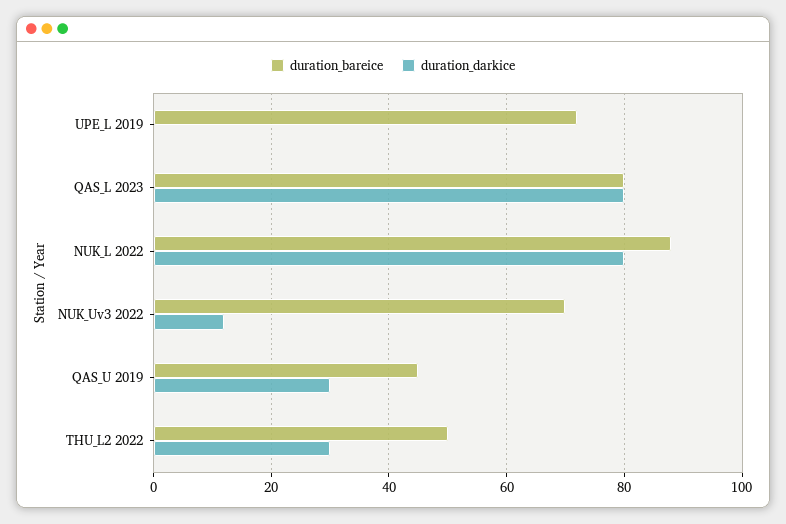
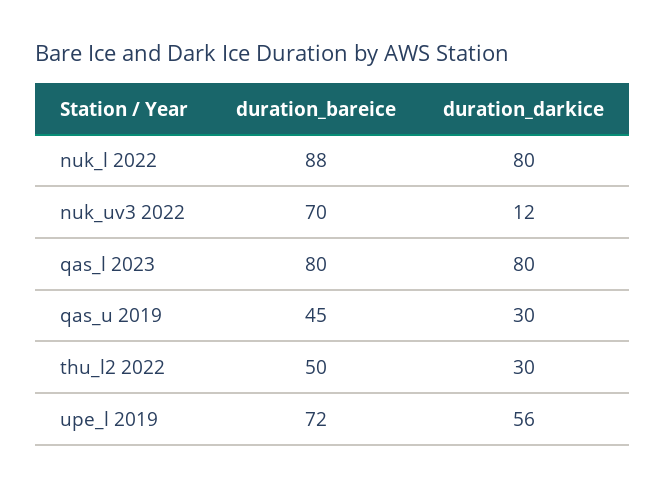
  {
    "duration_bareice": {
      "UPE_L 2019": 72,
      "QAS_L 2023": 80,
      "NUK_L 2022": 88,
      "NUK_Uv3 2022": 70,
      "QAS_U 2019": 45,
      "THU_L2 2022": 50
    },
    "duration_darkice": {
-     "UPE_L 2019": 0,
+     "UPE_L 2019": 56,
      "QAS_L 2023": 80,
      "NUK_L 2022": 80,
      "NUK_Uv3 2022": 12,
      "QAS_U 2019": 30,
      "THU_L2 2022": 30
    }
  }

